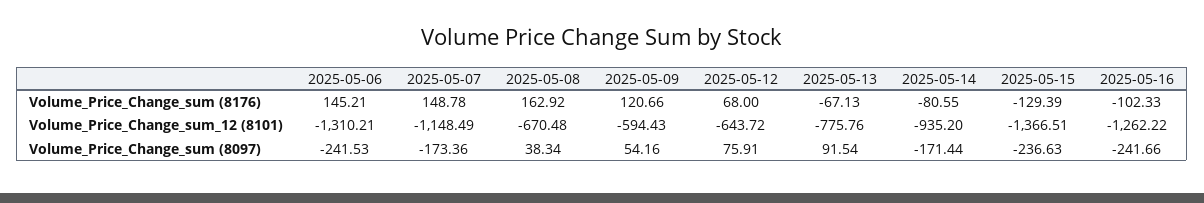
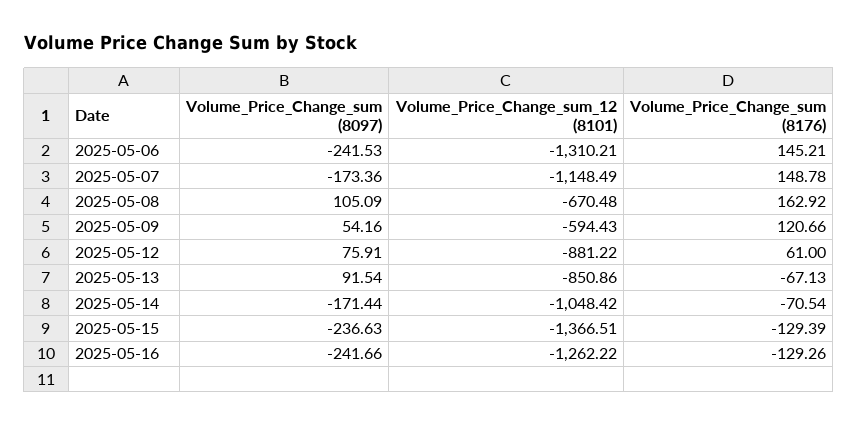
  {
    "2025-05-06": {
      "Volume_Price_Change_sum (8176)": 145.21,
      "Volume_Price_Change_sum_12 (8101)": -1310.21,
      "Volume_Price_Change_sum (8097)": -241.53
    },
    "2025-05-07": {
      "Volume_Price_Change_sum (8176)": 148.78,
      "Volume_Price_Change_sum_12 (8101)": -1148.49,
      "Volume_Price_Change_sum (8097)": -173.36
    },
    "2025-05-08": {
      "Volume_Price_Change_sum (8176)": 162.92,
      "Volume_Price_Change_sum_12 (8101)": -670.48,
-     "Volume_Price_Change_sum (8097)": 38.34
+     "Volume_Price_Change_sum (8097)": 105.09
    },
    "2025-05-09": {
      "Volume_Price_Change_sum (8176)": 120.66,
      "Volume_Price_Change_sum_12 (8101)": -594.43,
      "Volume_Price_Change_sum (8097)": 54.16
    },
    "2025-05-12": {
-     "Volume_Price_Change_sum (8176)": 68,
+     "Volume_Price_Change_sum (8176)": 61,
-     "Volume_Price_Change_sum_12 (8101)": -643.72,
+     "Volume_Price_Change_sum_12 (8101)": -881.22,
      "Volume_Price_Change_sum (8097)": 75.91
    },
    "2025-05-13": {
      "Volume_Price_Change_sum (8176)": -67.13,
-     "Volume_Price_Change_sum_12 (8101)": -775.76,
+     "Volume_Price_Change_sum_12 (8101)": -850.86,
      "Volume_Price_Change_sum (8097)": 91.54
    },
    "2025-05-14": {
-     "Volume_Price_Change_sum (8176)": -80.55,
+     "Volume_Price_Change_sum (8176)": -70.54,
-     "Volume_Price_Change_sum_12 (8101)": -935.2,
+     "Volume_Price_Change_sum_12 (8101)": -1048.42,
      "Volume_Price_Change_sum (8097)": -171.44
    },
    "2025-05-15": {
      "Volume_Price_Change_sum (8176)": -129.39,
      "Volume_Price_Change_sum_12 (8101)": -1366.51,
      "Volume_Price_Change_sum (8097)": -236.63
    },
    "2025-05-16": {
-     "Volume_Price_Change_sum (8176)": -102.33,
+     "Volume_Price_Change_sum (8176)": -129.26,
      "Volume_Price_Change_sum_12 (8101)": -1262.22,
      "Volume_Price_Change_sum (8097)": -241.66
    }
  }

